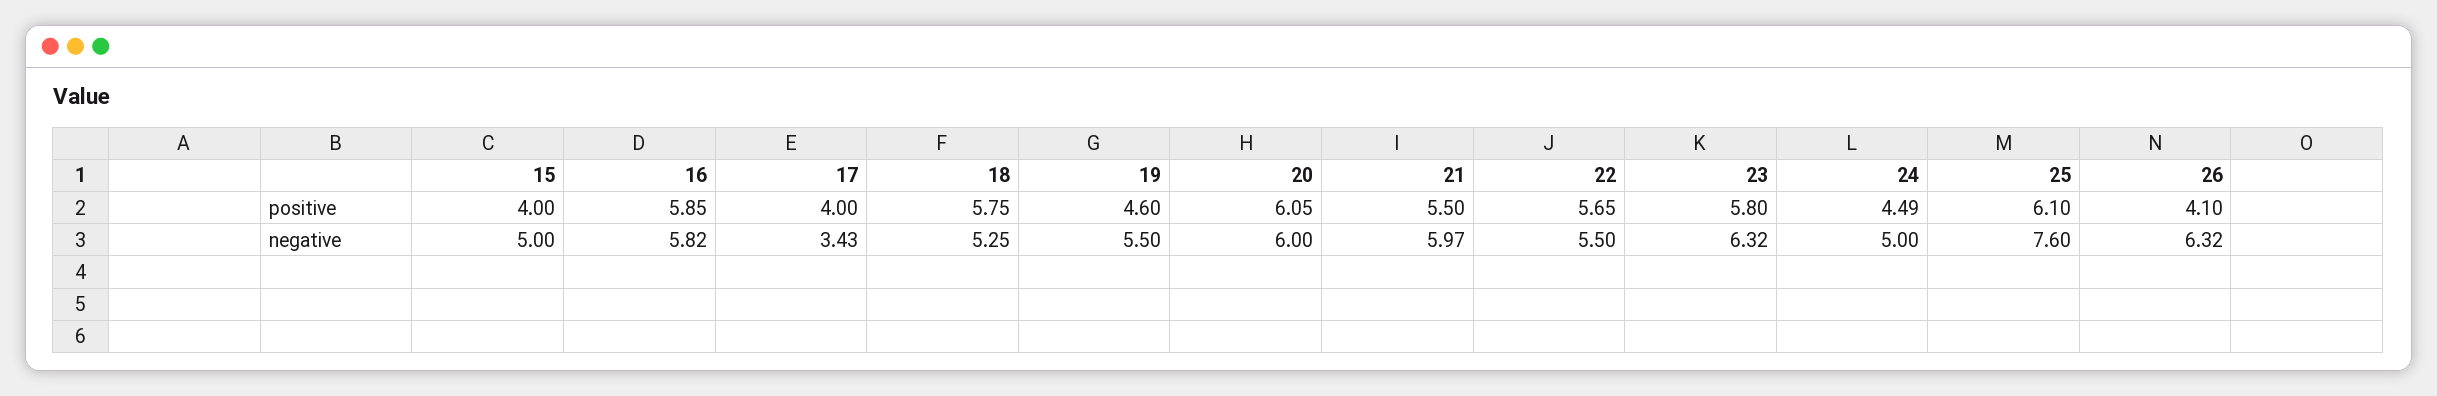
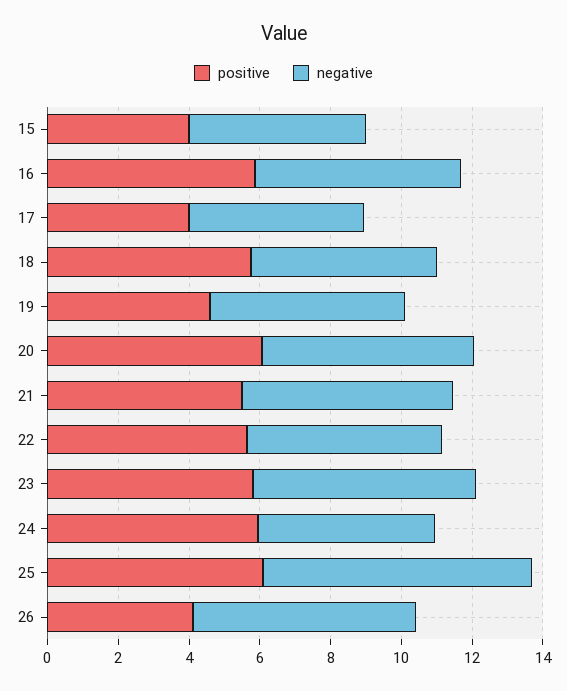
  {
    "positive": {
      "15": 4,
      "16": 5.85,
      "17": 4,
      "18": 5.75,
      "19": 4.6,
      "20": 6.05,
      "21": 5.5,
      "22": 5.65,
      "23": 5.8,
-     "24": 4.49,
+     "24": 6,
      "25": 6.1,
      "26": 4.1
    },
    "negative": {
      "15": 5,
      "16": 5.82,
-     "17": 3.43,
+     "17": 5,
      "18": 5.25,
      "19": 5.5,
      "20": 6,
      "21": 5.97,
      "22": 5.5,
      "23": 6.32,
      "24": 5,
      "25": 7.6,
      "26": 6.32
    }
  }

